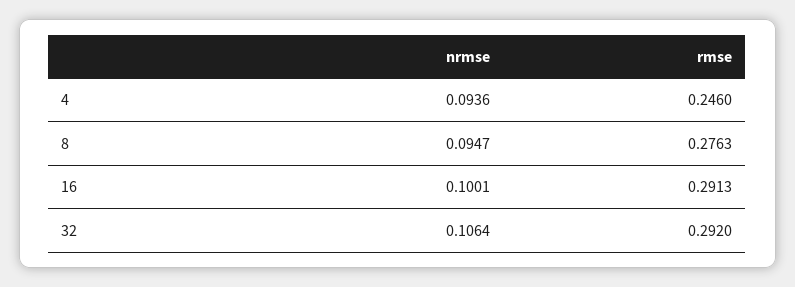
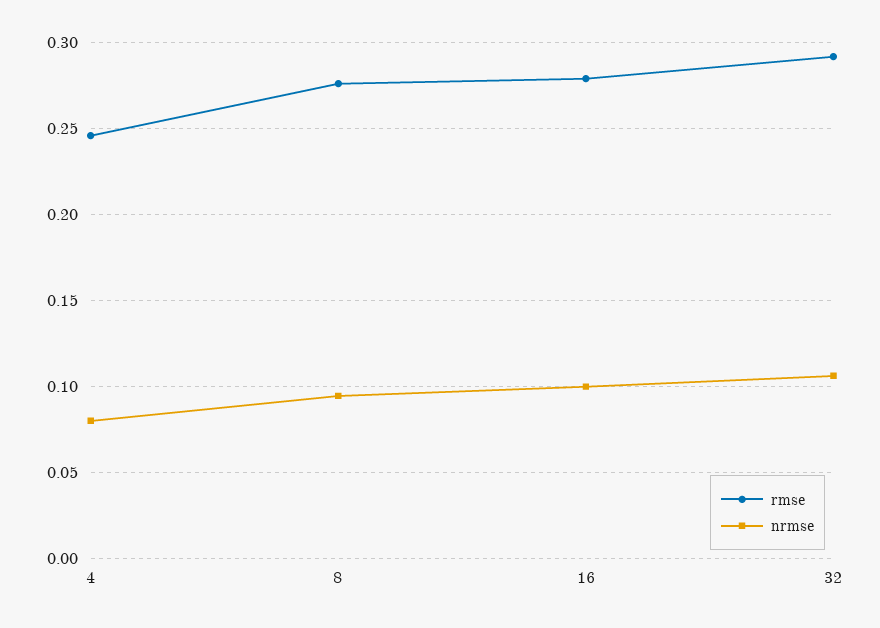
  {
    "nrmse": {
-     "4": 0.0936,
+     "4": 0.08,
      "8": 0.0947,
      "16": 0.1001,
      "32": 0.1064
    },
    "rmse": {
      "4": 0.246,
      "8": 0.2763,
-     "16": 0.2913,
+     "16": 0.28,
      "32": 0.292
    }
  }

